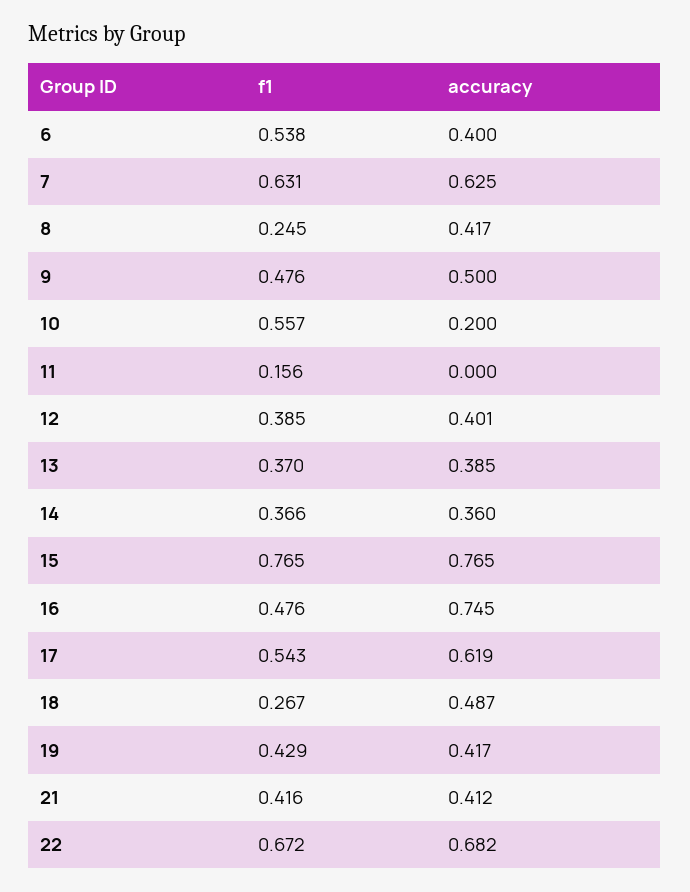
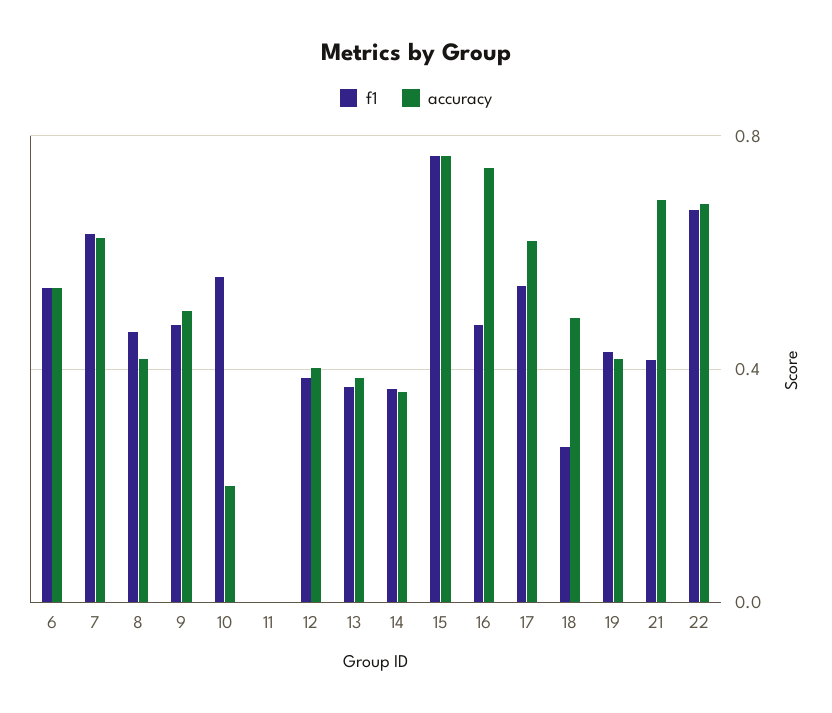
  {
    "f1": {
      "6": 0.538,
      "7": 0.631,
-     "8": 0.245,
+     "8": 0.45,
      "9": 0.476,
      "10": 0.557,
-     "11": 0.156,
+     "11": 0,
      "12": 0.385,
      "13": 0.37,
      "14": 0.366,
      "15": 0.765,
      "16": 0.476,
      "17": 0.543,
      "18": 0.267,
      "19": 0.429,
      "21": 0.416,
      "22": 0.672
    },
    "accuracy": {
-     "6": 0.4,
+     "6": 0.55,
      "7": 0.625,
      "8": 0.417,
      "9": 0.5,
      "10": 0.2,
      "11": 0,
      "12": 0.401,
      "13": 0.385,
      "14": 0.36,
      "15": 0.765,
      "16": 0.745,
      "17": 0.619,
      "18": 0.487,
      "19": 0.417,
-     "21": 0.412,
+     "21": 0.7,
      "22": 0.682
    }
  }

